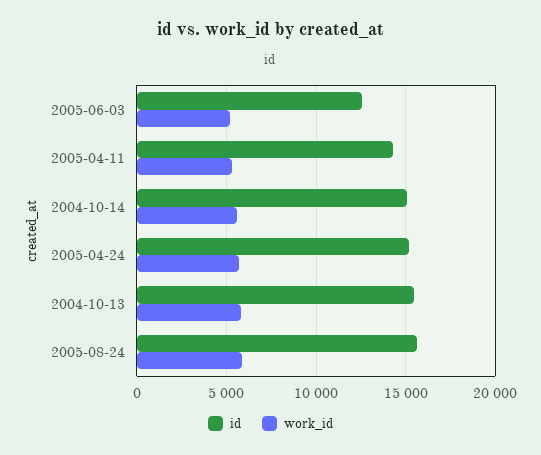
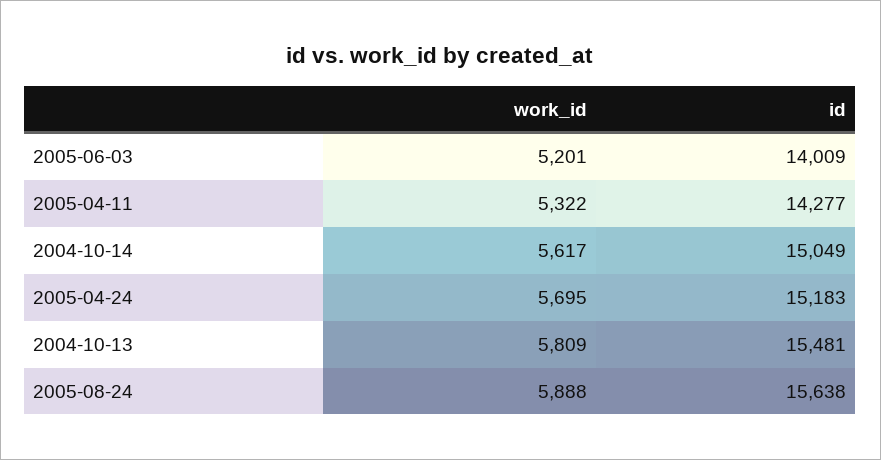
  {
    "id": {
-     "2005-06-03": 12500,
+     "2005-06-03": 14009,
      "2005-04-11": 14277,
      "2004-10-14": 15049,
      "2005-04-24": 15183,
      "2004-10-13": 15481,
      "2005-08-24": 15638
    },
    "work_id": {
      "2005-06-03": 5201,
      "2005-04-11": 5322,
      "2004-10-14": 5617,
      "2005-04-24": 5695,
      "2004-10-13": 5809,
      "2005-08-24": 5888
    }
  }

